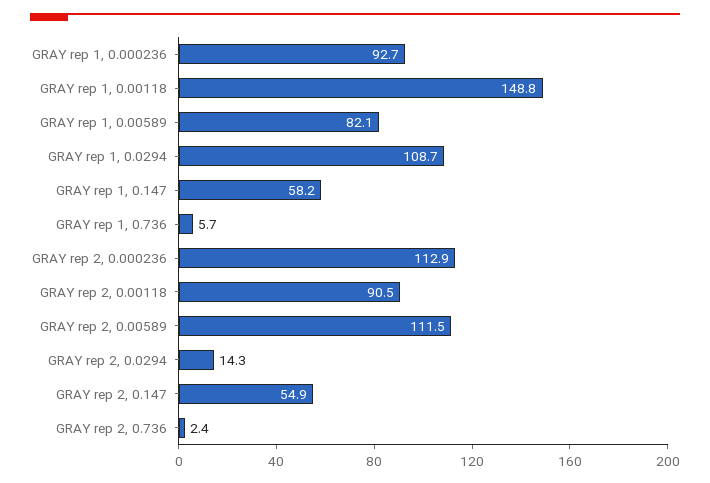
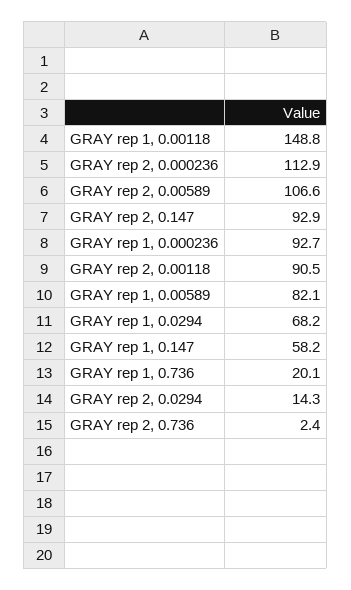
  {
    "GRAY rep 1, 0.000236": 92.7,
    "GRAY rep 1, 0.00118": 148.8,
    "GRAY rep 1, 0.00589": 82.1,
-   "GRAY rep 1, 0.0294": 108.7,
+   "GRAY rep 1, 0.0294": 68.2,
    "GRAY rep 1, 0.147": 58.2,
-   "GRAY rep 1, 0.736": 5.7,
+   "GRAY rep 1, 0.736": 20.1,
    "GRAY rep 2, 0.000236": 112.9,
    "GRAY rep 2, 0.00118": 90.5,
-   "GRAY rep 2, 0.00589": 111.5,
+   "GRAY rep 2, 0.00589": 106.6,
    "GRAY rep 2, 0.0294": 14.3,
-   "GRAY rep 2, 0.147": 54.9,
+   "GRAY rep 2, 0.147": 92.9,
    "GRAY rep 2, 0.736": 2.4
  }

